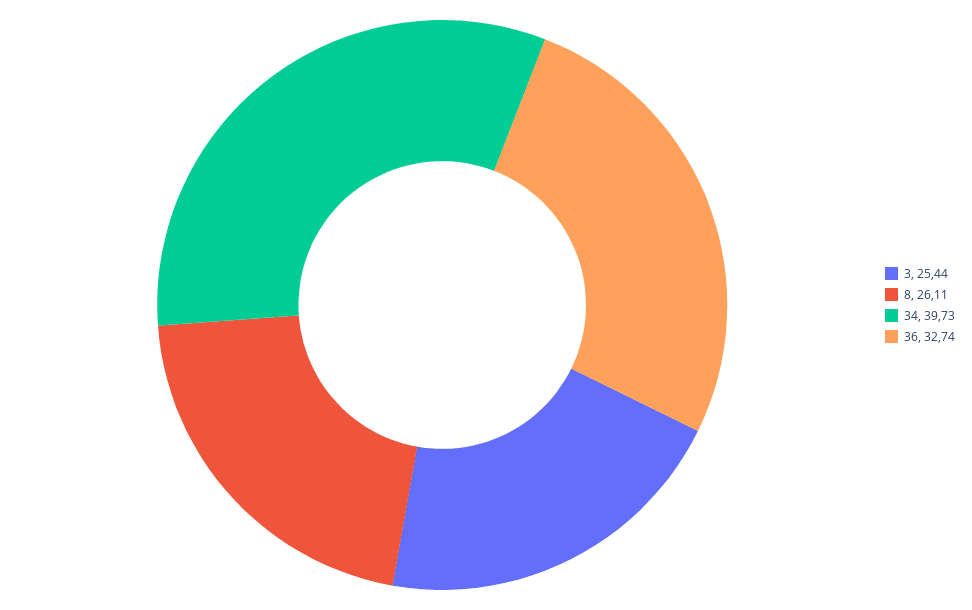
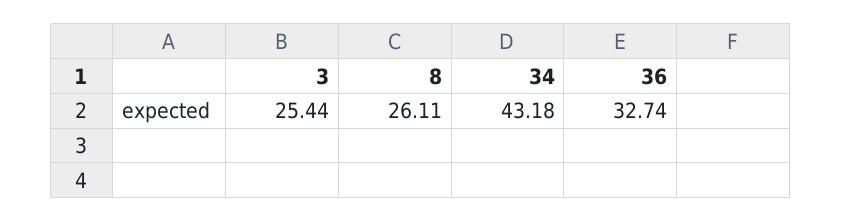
  {
    "3": 25.44,
    "8": 26.11,
-   "34": 39.73,
+   "34": 43.18,
    "36": 32.74
  }

